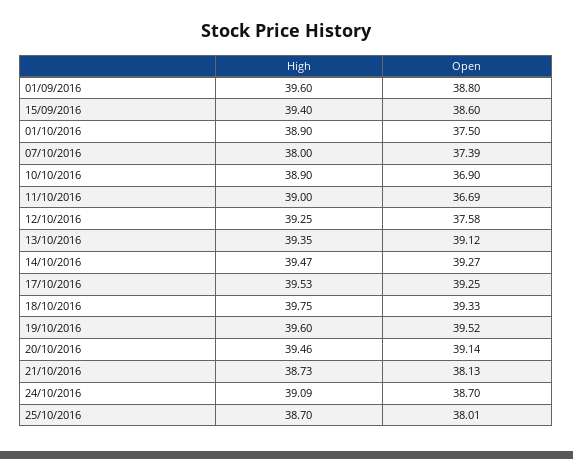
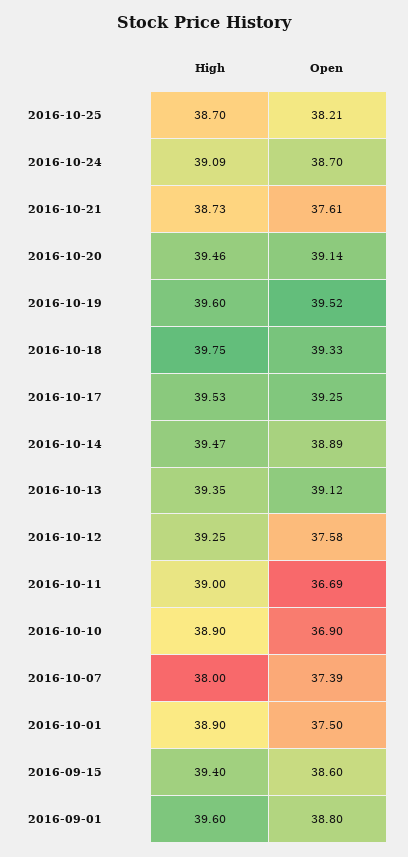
  {
    "High": {
      "01/09/2016": 39.6,
      "15/09/2016": 39.4,
      "01/10/2016": 38.9,
      "07/10/2016": 38,
      "10/10/2016": 38.9,
      "11/10/2016": 39,
      "12/10/2016": 39.25,
      "13/10/2016": 39.35,
      "14/10/2016": 39.47,
      "17/10/2016": 39.53,
      "18/10/2016": 39.75,
      "19/10/2016": 39.6,
      "20/10/2016": 39.46,
      "21/10/2016": 38.73,
      "24/10/2016": 39.09,
      "25/10/2016": 38.7
    },
    "Open": {
      "01/09/2016": 38.8,
      "15/09/2016": 38.6,
      "01/10/2016": 37.5,
      "07/10/2016": 37.39,
      "10/10/2016": 36.9,
      "11/10/2016": 36.69,
      "12/10/2016": 37.58,
      "13/10/2016": 39.12,
-     "14/10/2016": 39.27,
+     "14/10/2016": 38.89,
      "17/10/2016": 39.25,
      "18/10/2016": 39.33,
      "19/10/2016": 39.52,
      "20/10/2016": 39.14,
-     "21/10/2016": 38.13,
+     "21/10/2016": 37.61,
      "24/10/2016": 38.7,
-     "25/10/2016": 38.01
+     "25/10/2016": 38.21
    }
  }

